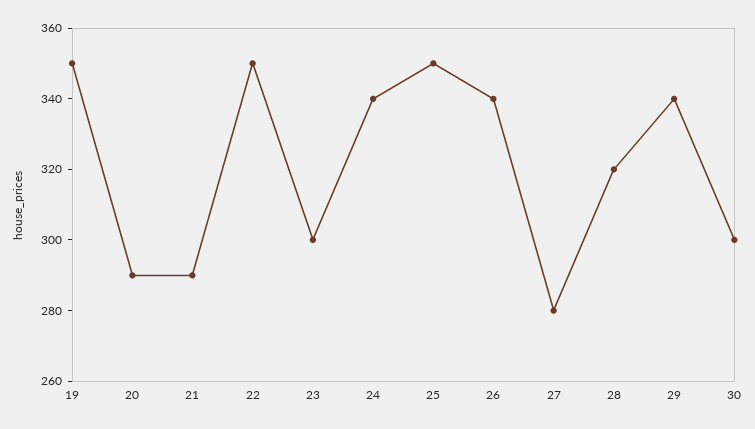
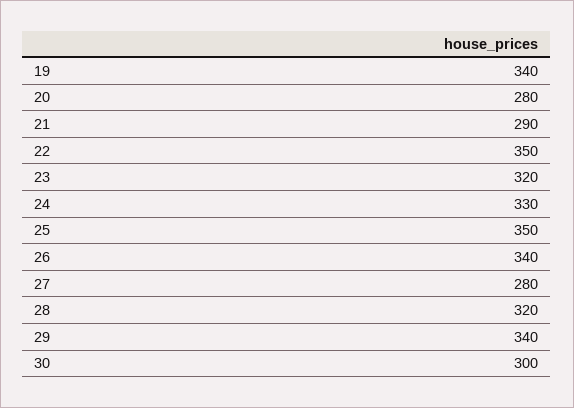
  {
-   "19": 350,
+   "19": 340,
-   "20": 290,
+   "20": 280,
    "21": 290,
    "22": 350,
-   "23": 300,
+   "23": 320,
-   "24": 340,
+   "24": 330,
    "25": 350,
    "26": 340,
    "27": 280,
    "28": 320,
    "29": 340,
    "30": 300
  }

